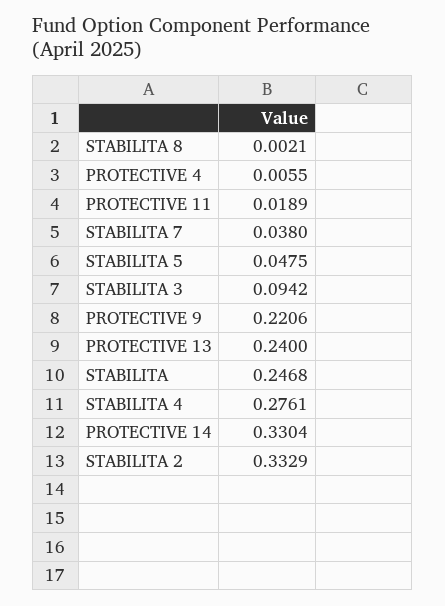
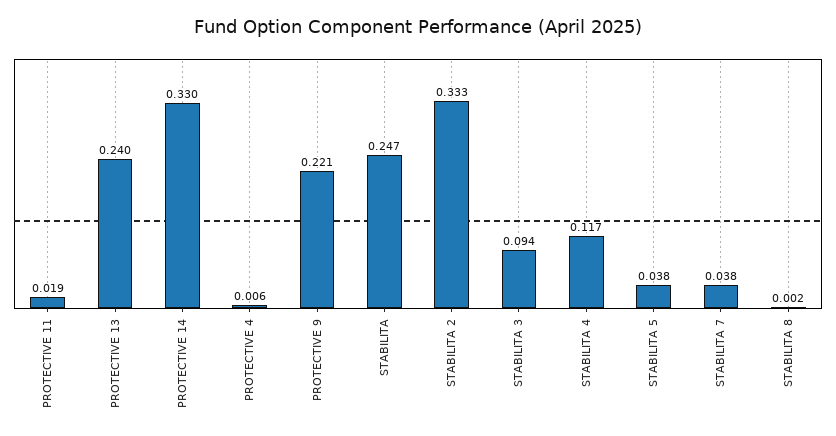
  {
    "STABILITA 8": 0.0021,
    "PROTECTIVE 4": 0.0055,
    "PROTECTIVE 11": 0.0189,
    "STABILITA 7": 0.038,
-   "STABILITA 5": 0.0475,
+   "STABILITA 5": 0.038,
    "STABILITA 3": 0.0942,
    "PROTECTIVE 9": 0.2206,
    "PROTECTIVE 13": 0.24,
    "STABILITA": 0.2468,
-   "STABILITA 4": 0.2761,
+   "STABILITA 4": 0.117,
    "PROTECTIVE 14": 0.3304,
    "STABILITA 2": 0.3329
  }

